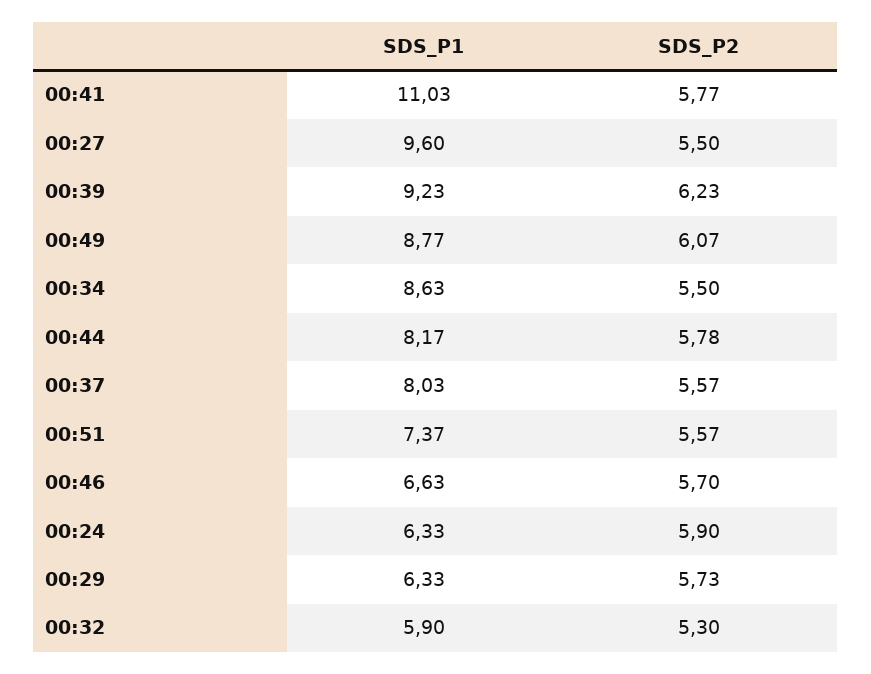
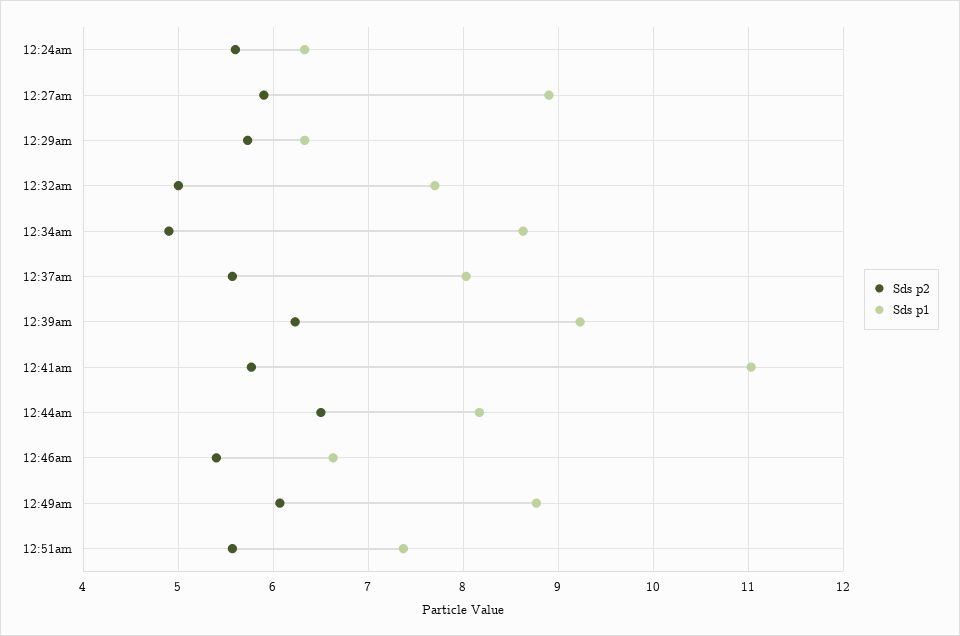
  {
    "SDS_P1": {
      "00:41": 11.03,
-     "00:27": 9.6,
+     "00:27": 8.9,
      "00:39": 9.23,
      "00:49": 8.77,
      "00:34": 8.63,
      "00:44": 8.17,
      "00:37": 8.03,
      "00:51": 7.37,
      "00:46": 6.63,
      "00:24": 6.33,
      "00:29": 6.33,
-     "00:32": 5.9
+     "00:32": 7.7
    },
    "SDS_P2": {
      "00:41": 5.77,
-     "00:27": 5.5,
+     "00:27": 5.9,
      "00:39": 6.23,
      "00:49": 6.07,
-     "00:34": 5.5,
+     "00:34": 4.9,
-     "00:44": 5.78,
+     "00:44": 6.5,
      "00:37": 5.57,
      "00:51": 5.57,
-     "00:46": 5.7,
+     "00:46": 5.4,
-     "00:24": 5.9,
+     "00:24": 5.6,
      "00:29": 5.73,
-     "00:32": 5.3
+     "00:32": 5
    }
  }

